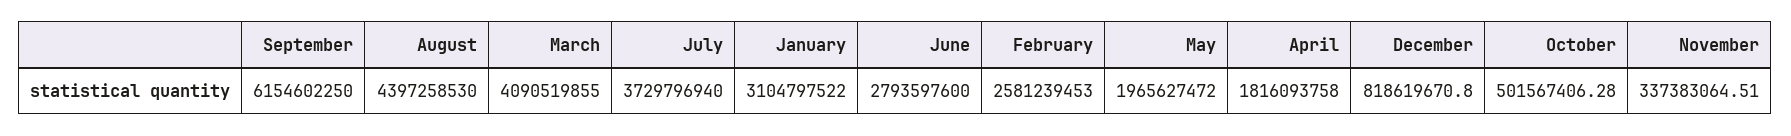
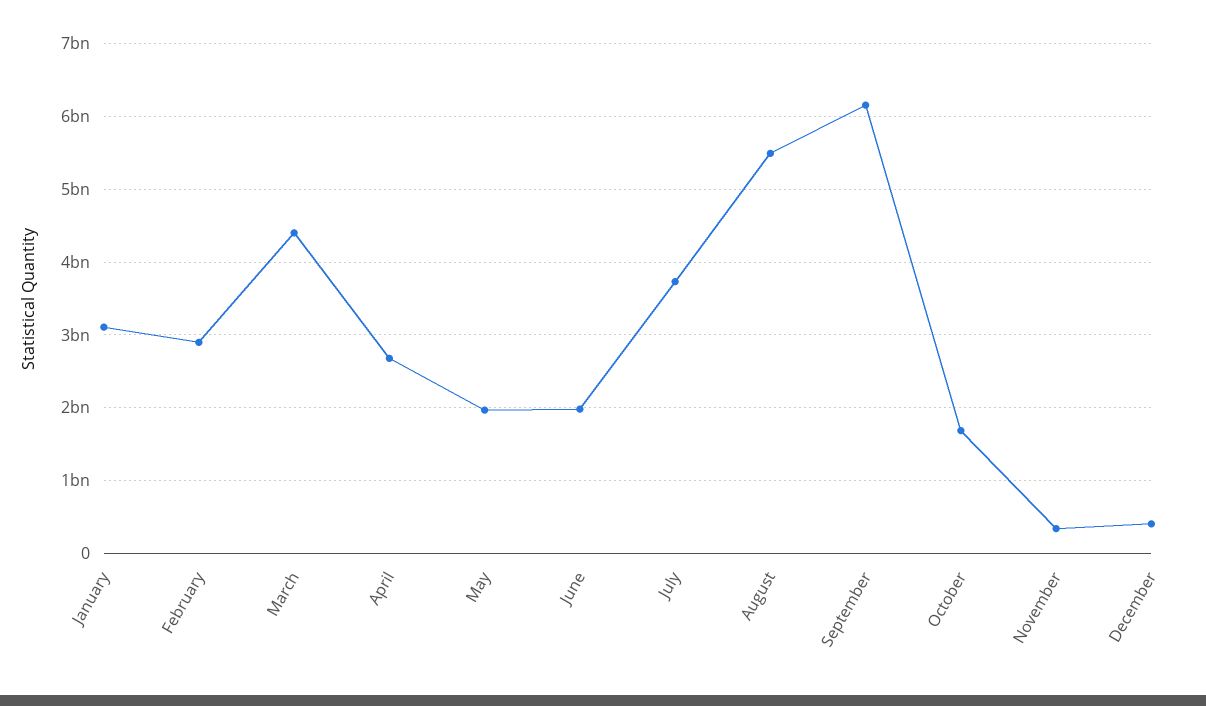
  {
    "September": 6154602250,
-   "August": 4397258530,
+   "August": 5500000000,
-   "March": 4090519855,
+   "March": 4400000000,
    "July": 3729796940,
    "January": 3104797522,
-   "June": 2793597600,
+   "June": 2000000000,
-   "February": 2581239453,
+   "February": 2900000000,
    "May": 1965627472,
-   "April": 1816093758,
+   "April": 2700000000,
-   "December": 818619670.8,
+   "December": 400000000,
-   "October": 501567406.28,
+   "October": 1700000000,
    "November": 337383064.51
  }

